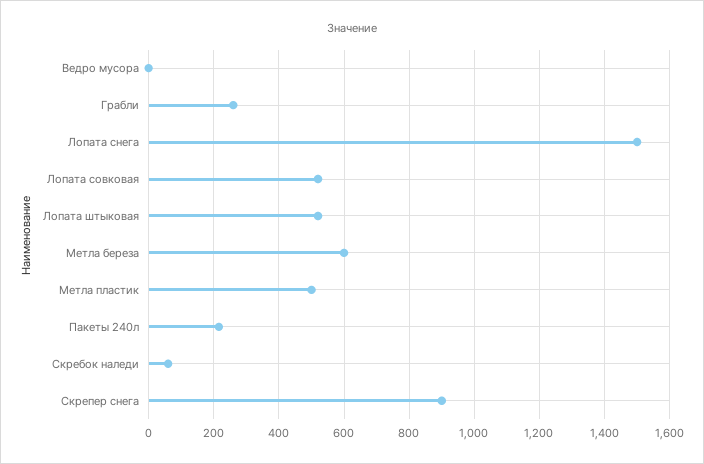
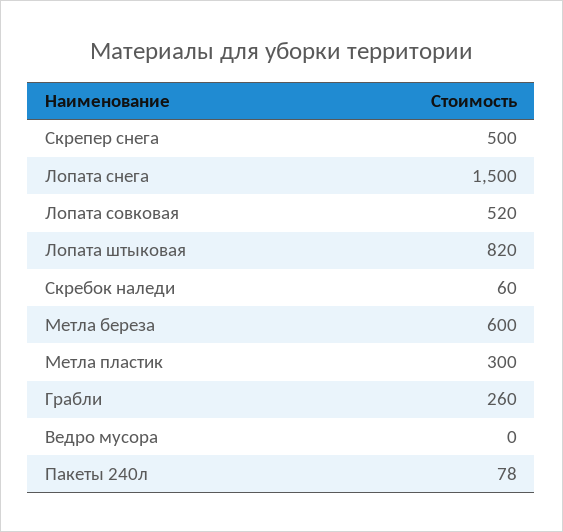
  {
    "Ведро мусора": 0,
    "Грабли": 260,
    "Лопата снега": 1500,
    "Лопата совковая": 520,
-   "Лопата штыковая": 520,
+   "Лопата штыковая": 820,
    "Метла береза": 600,
-   "Метла пластик": 500,
+   "Метла пластик": 300,
-   "Пакеты 240л": 220,
+   "Пакеты 240л": 78,
    "Скребок наледи": 60,
-   "Скрепер снега": 900
+   "Скрепер снега": 500
  }

